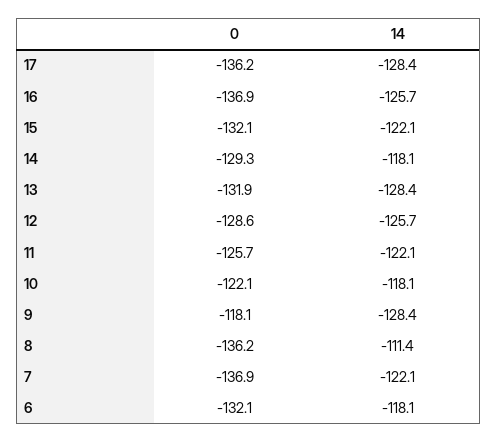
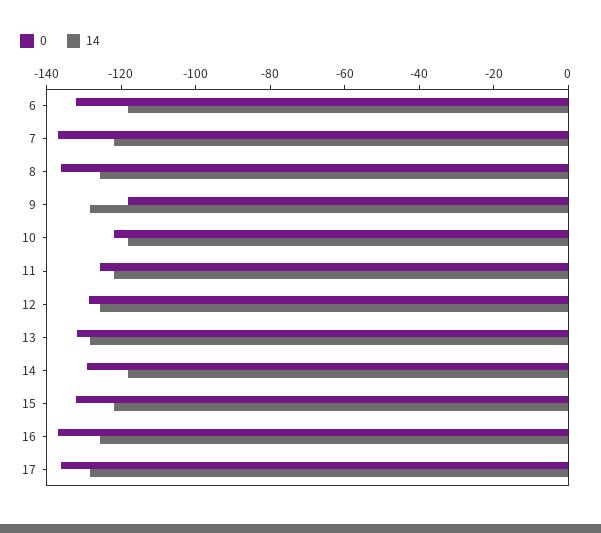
  {
    "0": {
      "17": -136.2,
      "16": -136.9,
      "15": -132.1,
      "14": -129.3,
      "13": -131.9,
      "12": -128.6,
      "11": -125.7,
      "10": -122.1,
      "9": -118.1,
      "8": -136.2,
      "7": -136.9,
      "6": -132.1
    },
    "14": {
      "17": -128.4,
      "16": -125.7,
      "15": -122.1,
      "14": -118.1,
      "13": -128.4,
      "12": -125.7,
      "11": -122.1,
      "10": -118.1,
      "9": -128.4,
-     "8": -111.4,
+     "8": -125,
      "7": -122.1,
      "6": -118.1
    }
  }

